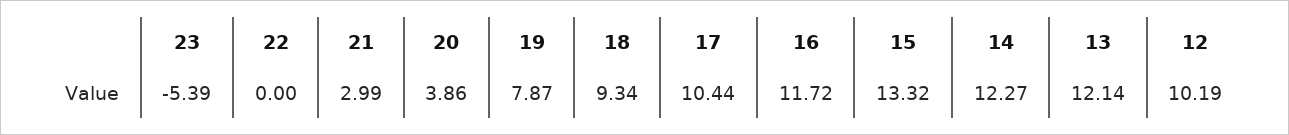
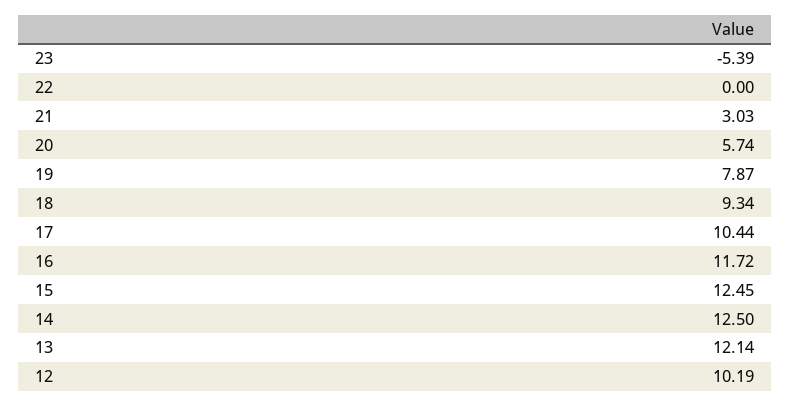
  {
    "23": -5.39,
    "22": 0,
-   "21": 2.99,
+   "21": 3.03,
-   "20": 3.86,
+   "20": 5.74,
    "19": 7.87,
    "18": 9.34,
    "17": 10.44,
    "16": 11.72,
-   "15": 13.32,
+   "15": 12.45,
-   "14": 12.27,
+   "14": 12.5,
    "13": 12.14,
    "12": 10.19
  }

